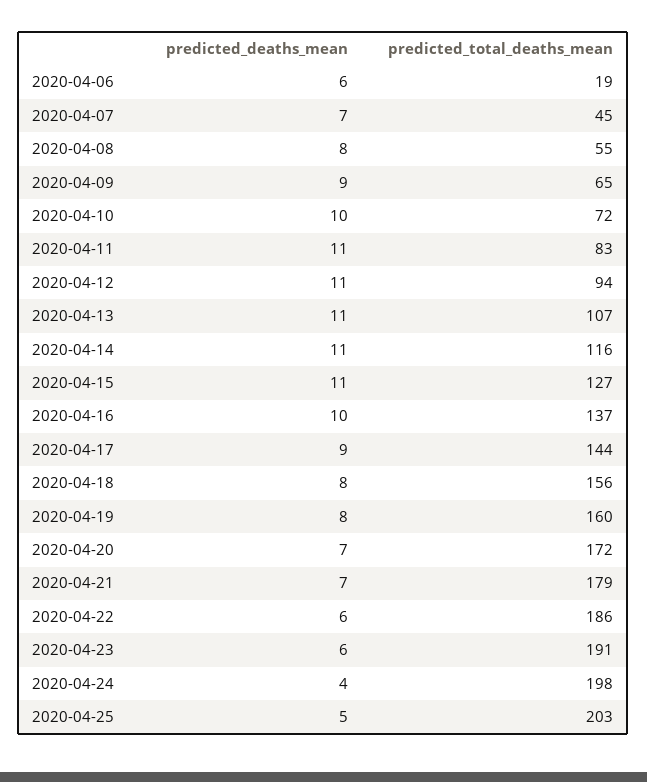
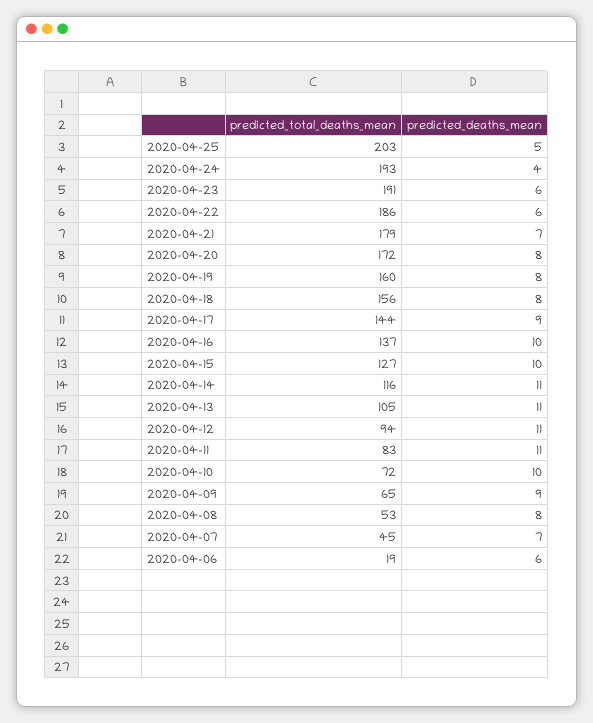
  {
    "predicted_deaths_mean": {
      "2020-04-06": 6,
      "2020-04-07": 7,
      "2020-04-08": 8,
      "2020-04-09": 9,
      "2020-04-10": 10,
      "2020-04-11": 11,
      "2020-04-12": 11,
      "2020-04-13": 11,
      "2020-04-14": 11,
-     "2020-04-15": 11,
+     "2020-04-15": 10,
      "2020-04-16": 10,
      "2020-04-17": 9,
      "2020-04-18": 8,
      "2020-04-19": 8,
-     "2020-04-20": 7,
+     "2020-04-20": 8,
      "2020-04-21": 7,
      "2020-04-22": 6,
      "2020-04-23": 6,
      "2020-04-24": 4,
      "2020-04-25": 5
    },
    "predicted_total_deaths_mean": {
      "2020-04-06": 19,
      "2020-04-07": 45,
-     "2020-04-08": 55,
+     "2020-04-08": 53,
      "2020-04-09": 65,
      "2020-04-10": 72,
      "2020-04-11": 83,
      "2020-04-12": 94,
-     "2020-04-13": 107,
+     "2020-04-13": 105,
      "2020-04-14": 116,
      "2020-04-15": 127,
      "2020-04-16": 137,
      "2020-04-17": 144,
      "2020-04-18": 156,
      "2020-04-19": 160,
      "2020-04-20": 172,
      "2020-04-21": 179,
      "2020-04-22": 186,
      "2020-04-23": 191,
-     "2020-04-24": 198,
+     "2020-04-24": 193,
      "2020-04-25": 203
    }
  }

